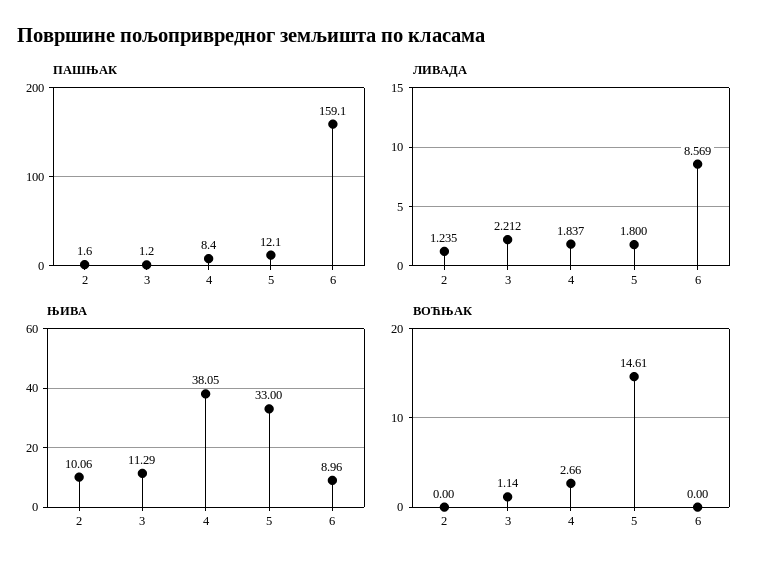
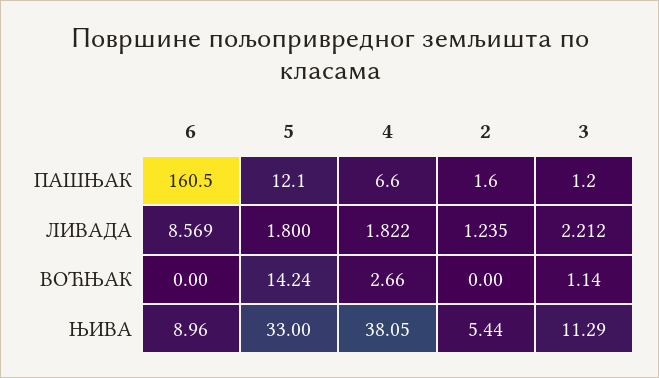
  {
    "ПАШЊАК": {
      "2": 1.6,
      "3": 1.2,
-     "4": 8.4,
+     "4": 6.6,
      "5": 12.1,
-     "6": 159.1
+     "6": 160.5
    },
    "ЛИВАДА": {
      "2": 1.235,
      "3": 2.212,
-     "4": 1.837,
+     "4": 1.822,
      "5": 1.8,
      "6": 8.569
    },
    "ЊИВА": {
-     "2": 10.06,
+     "2": 5.44,
      "3": 11.29,
      "4": 38.05,
      "5": 33,
      "6": 8.96
    },
    "ВОЋЊАК": {
      "2": 0,
      "3": 1.14,
      "4": 2.66,
-     "5": 14.61,
+     "5": 14.24,
      "6": 0
    }
  }

